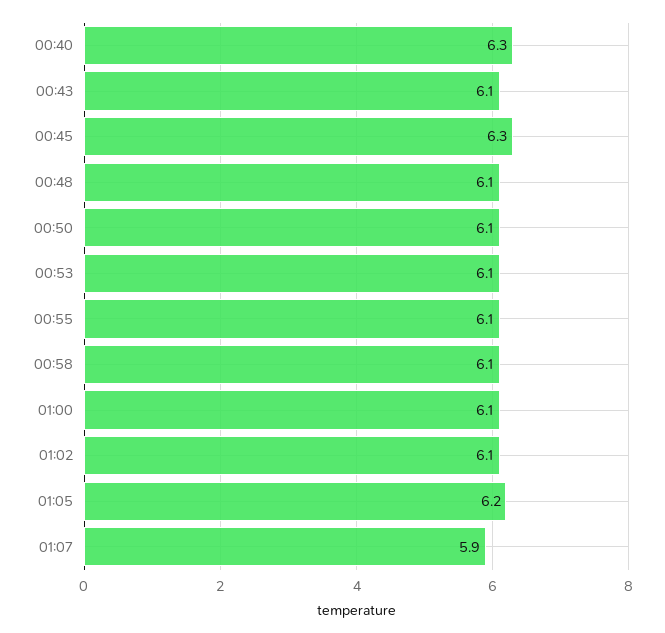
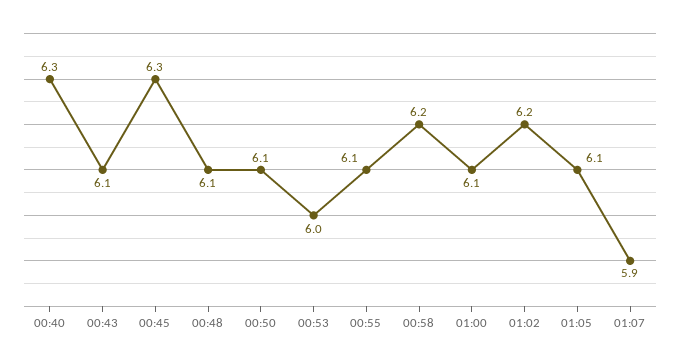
  {
    "00:40": 6.3,
    "00:43": 6.1,
    "00:45": 6.3,
    "00:48": 6.1,
    "00:50": 6.1,
-   "00:53": 6.1,
+   "00:53": 6,
    "00:55": 6.1,
-   "00:58": 6.1,
+   "00:58": 6.2,
    "01:00": 6.1,
-   "01:02": 6.1,
+   "01:02": 6.2,
-   "01:05": 6.2,
+   "01:05": 6.1,
    "01:07": 5.9
  }

